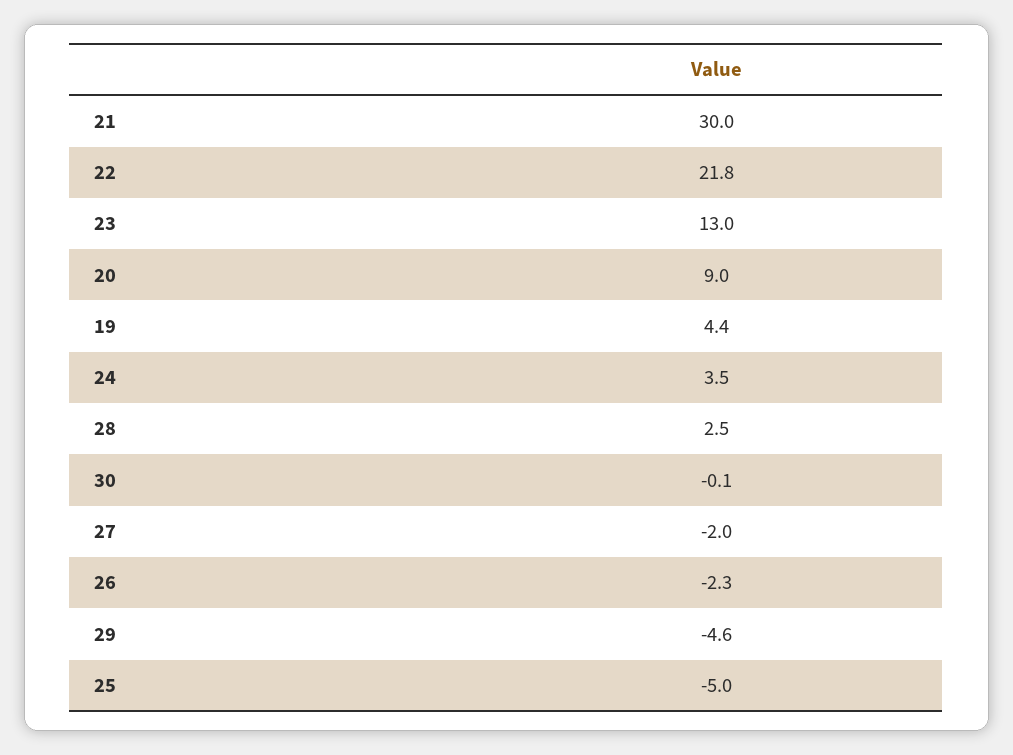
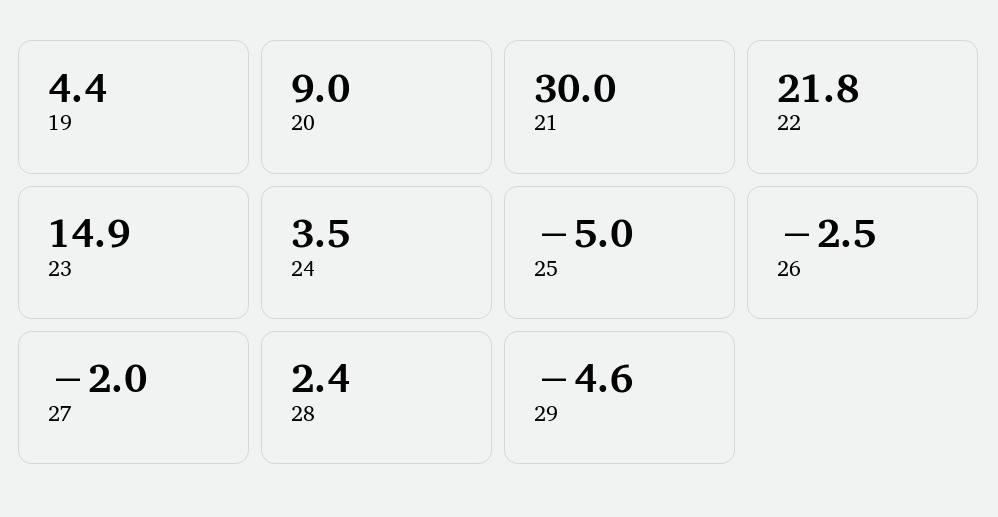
  {
    "21": 30,
    "22": 21.8,
-   "23": 13,
+   "23": 14.9,
    "20": 9,
    "19": 4.4,
    "24": 3.5,
-   "28": 2.5,
+   "28": 2.4,
-   "30": -0.1,
    "27": -2,
-   "26": -2.3,
+   "26": -2.5,
    "29": -4.6,
    "25": -5
  }

